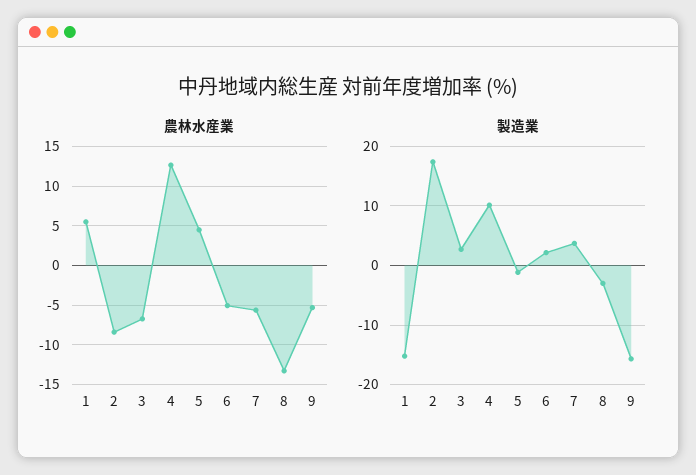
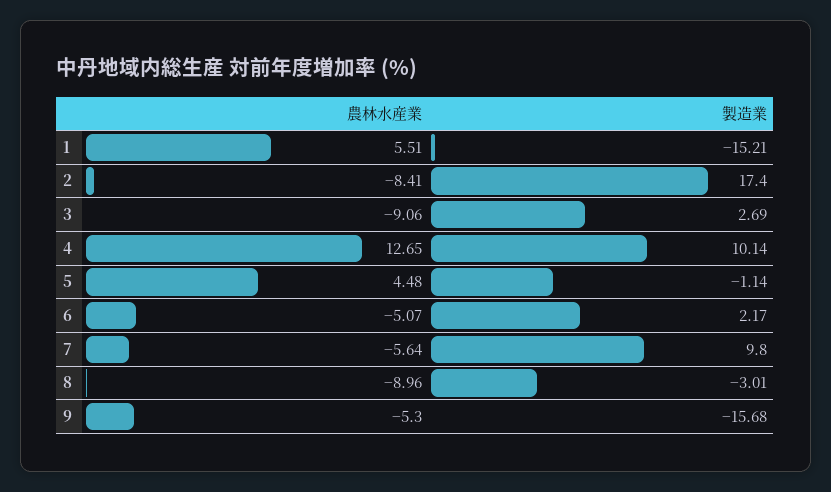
  {
    "農林水産業": {
      "1": 5.51,
      "2": -8.41,
-     "3": -7,
+     "3": -9.06,
      "4": 12.65,
      "5": 4.48,
      "6": -5.07,
      "7": -5.64,
-     "8": -13,
+     "8": -8.96,
      "9": -5.3
    },
    "製造業": {
      "1": -15.21,
      "2": 17.4,
      "3": 2.69,
      "4": 10.14,
      "5": -1.14,
      "6": 2.17,
-     "7": 4,
+     "7": 9.8,
      "8": -3.01,
      "9": -15.68
    }
  }

